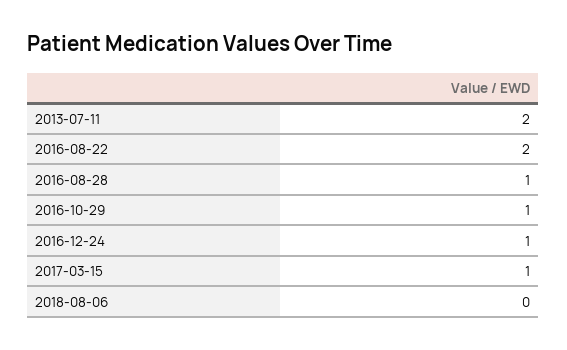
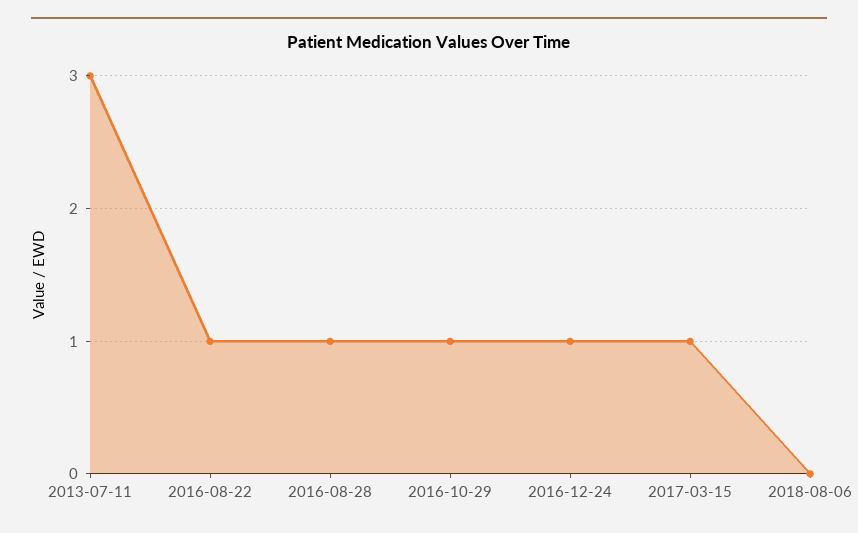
  {
-   "2013-07-11": 2,
+   "2013-07-11": 3,
-   "2016-08-22": 2,
+   "2016-08-22": 1,
    "2016-08-28": 1,
    "2016-10-29": 1,
    "2016-12-24": 1,
    "2017-03-15": 1,
    "2018-08-06": 0
  }

